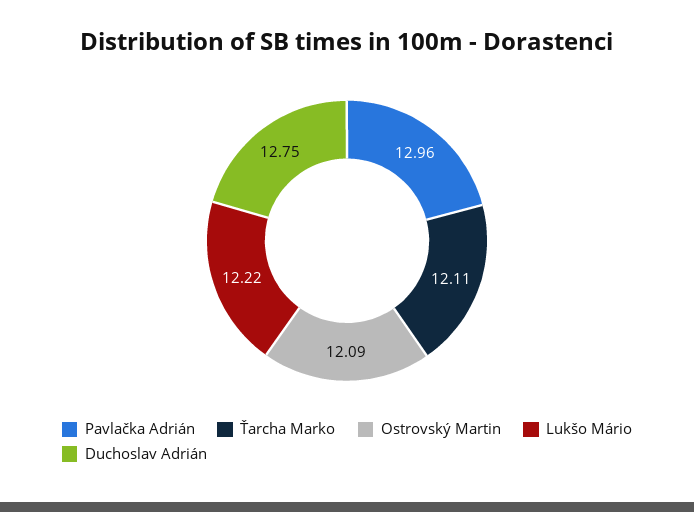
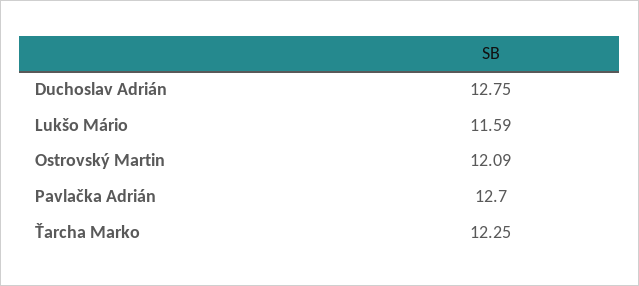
  {
-   "Pavlačka Adrián": 12.96,
+   "Pavlačka Adrián": 12.7,
-   "Ťarcha Marko": 12.11,
+   "Ťarcha Marko": 12.25,
    "Ostrovský Martin": 12.09,
-   "Lukšo Mário": 12.22,
+   "Lukšo Mário": 11.59,
    "Duchoslav Adrián": 12.75
  }

